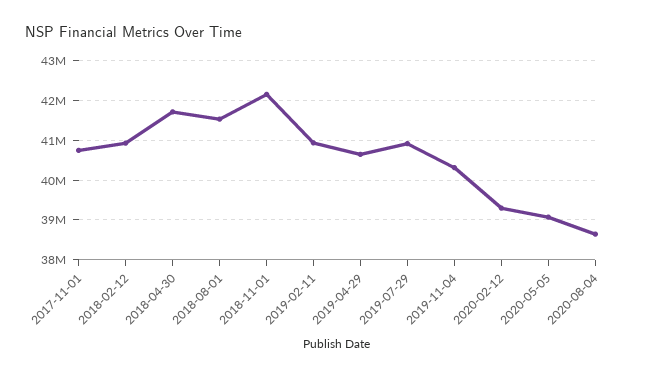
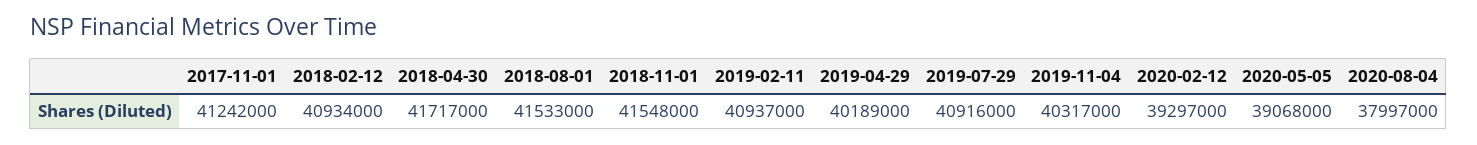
  {
-   "2017-11-01": 40800000,
+   "2017-11-01": 41242000,
    "2018-02-12": 40934000,
    "2018-04-30": 41717000,
    "2018-08-01": 41533000,
-   "2018-11-01": 42200000,
+   "2018-11-01": 41548000,
    "2019-02-11": 40937000,
-   "2019-04-29": 40600000,
+   "2019-04-29": 40189000,
    "2019-07-29": 40916000,
    "2019-11-04": 40317000,
    "2020-02-12": 39297000,
    "2020-05-05": 39068000,
-   "2020-08-04": 38600000
+   "2020-08-04": 37997000
  }

